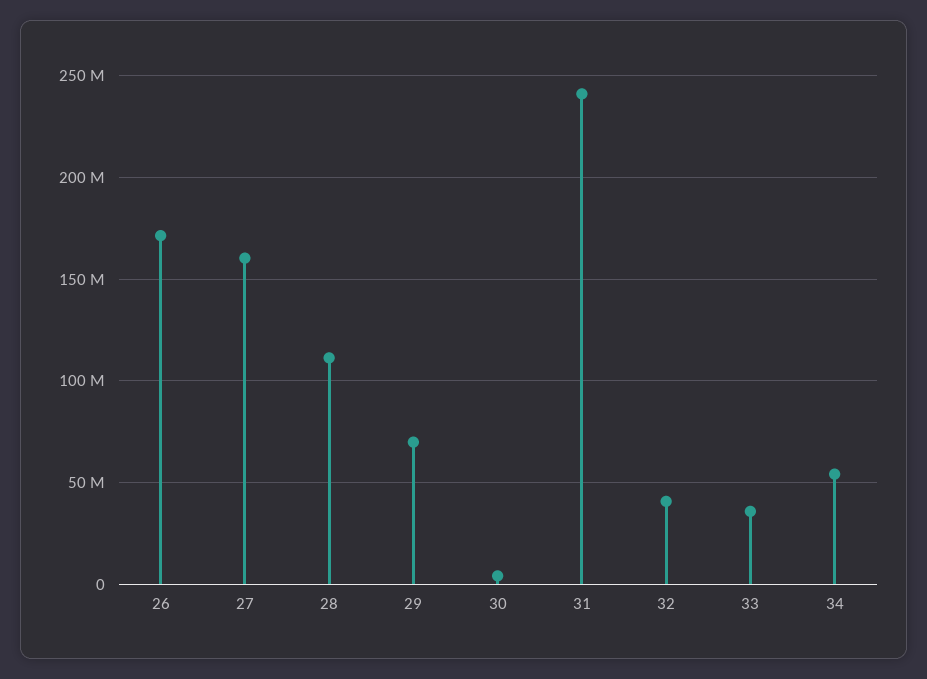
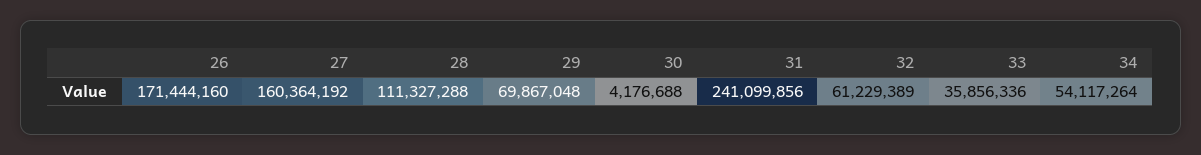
  {
    "26": 171444160,
    "27": 160364192,
    "28": 111327288,
    "29": 69867048,
    "30": 4176688,
    "31": 241099856,
-   "32": 40000000,
+   "32": 61229389,
    "33": 35856336,
    "34": 54117264
  }

